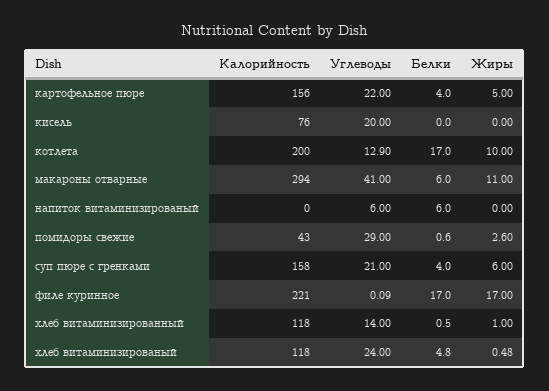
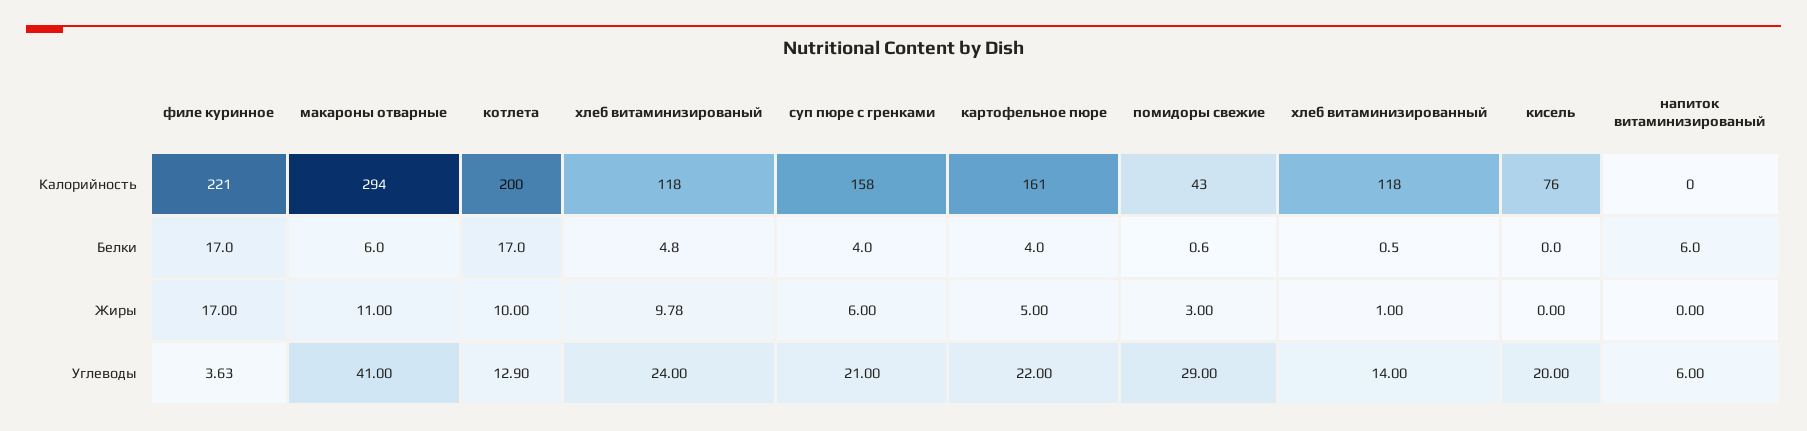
  {
    "Калорийность": {
-     "картофельное пюре": 156,
+     "картофельное пюре": 161,
      "кисель": 76,
      "котлета": 200,
      "макароны отварные": 294,
      "напиток витаминизированый": 0,
      "помидоры свежие": 43,
      "суп пюре с гренками": 158,
      "филе куринное": 221,
      "хлеб витаминизированный": 118,
      "хлеб витаминизированый": 118
    },
    "Углеводы": {
      "картофельное пюре": 22,
      "кисель": 20,
      "котлета": 12.9,
      "макароны отварные": 41,
      "напиток витаминизированый": 6,
      "помидоры свежие": 29,
      "суп пюре с гренками": 21,
-     "филе куринное": 0.09,
+     "филе куринное": 3.63,
      "хлеб витаминизированный": 14,
      "хлеб витаминизированый": 24
    },
    "Белки": {
      "картофельное пюре": 4,
      "кисель": 0,
      "котлета": 17,
      "макароны отварные": 6,
      "напиток витаминизированый": 6,
      "помидоры свежие": 0.6,
      "суп пюре с гренками": 4,
      "филе куринное": 17,
      "хлеб витаминизированный": 0.5,
      "хлеб витаминизированый": 4.8
    },
    "Жиры": {
      "картофельное пюре": 5,
      "кисель": 0,
      "котлета": 10,
      "макароны отварные": 11,
      "напиток витаминизированый": 0,
-     "помидоры свежие": 2.6,
+     "помидоры свежие": 3,
      "суп пюре с гренками": 6,
      "филе куринное": 17,
      "хлеб витаминизированный": 1,
-     "хлеб витаминизированый": 0.48
+     "хлеб витаминизированый": 9.78
    }
  }

